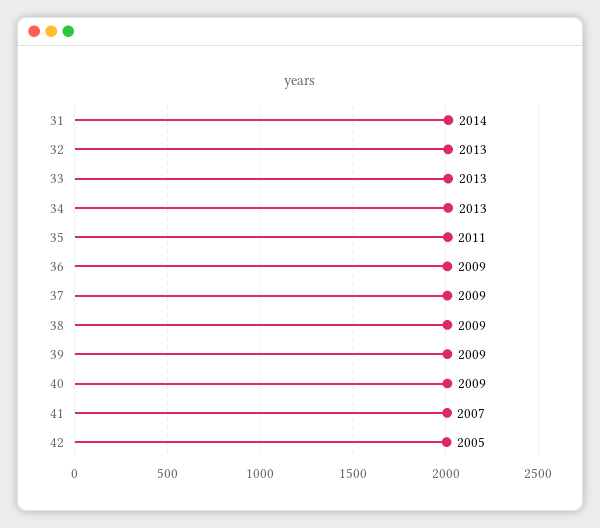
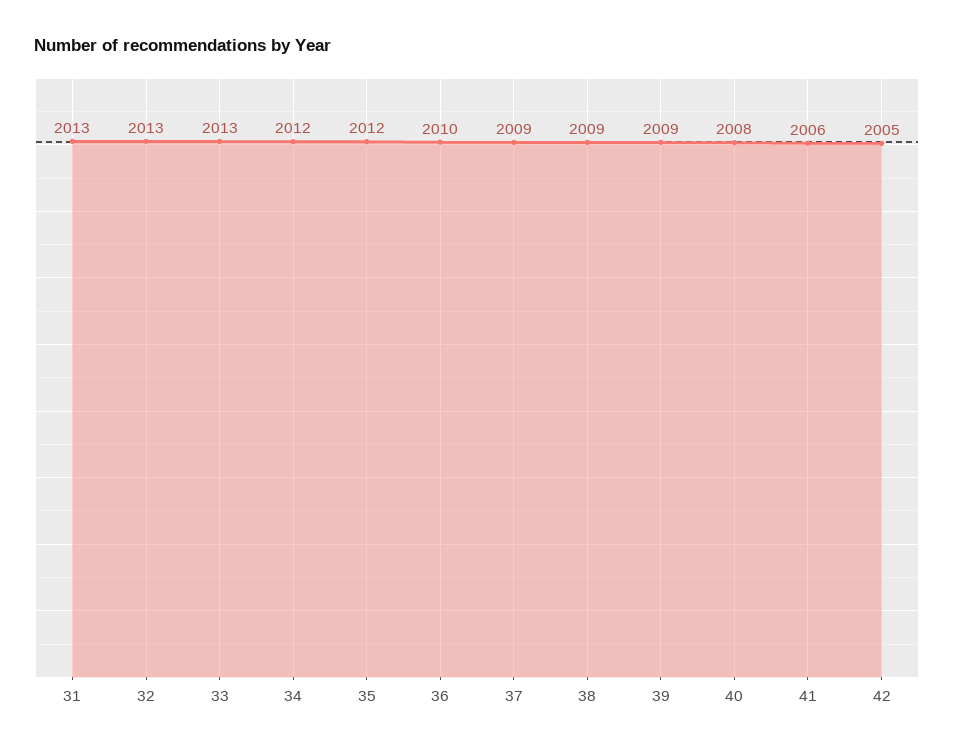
  {
-   "31": 2014,
+   "31": 2013,
    "32": 2013,
    "33": 2013,
-   "34": 2013,
+   "34": 2012,
-   "35": 2011,
+   "35": 2012,
-   "36": 2009,
+   "36": 2010,
    "37": 2009,
    "38": 2009,
    "39": 2009,
-   "40": 2009,
+   "40": 2008,
-   "41": 2007,
+   "41": 2006,
    "42": 2005
  }

